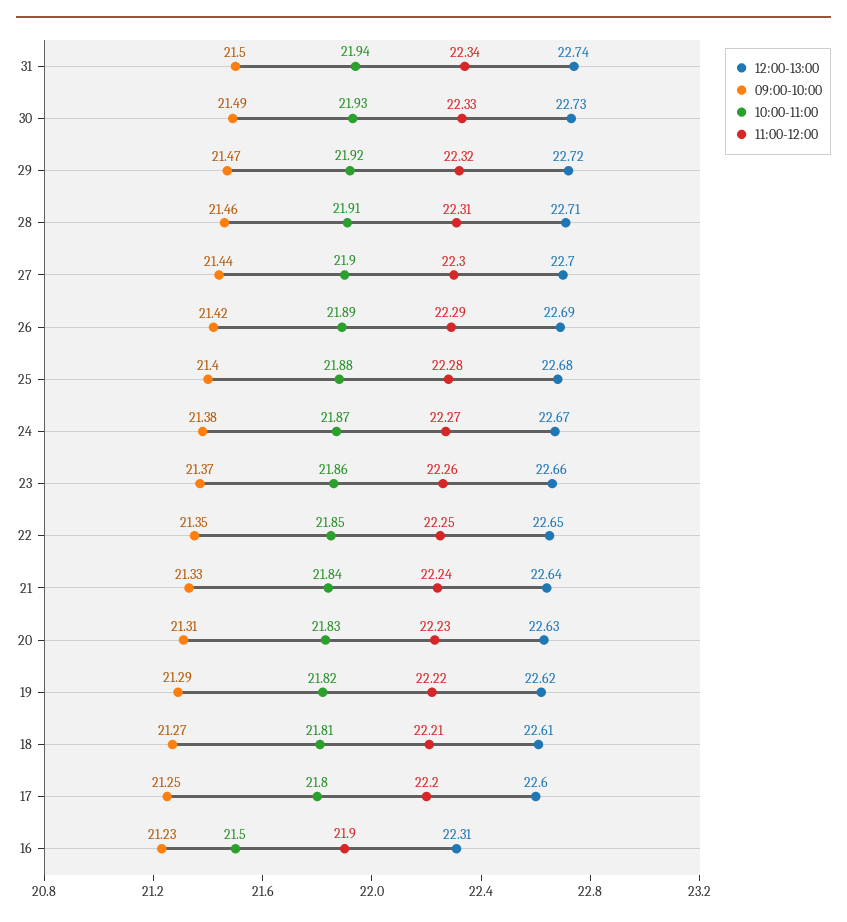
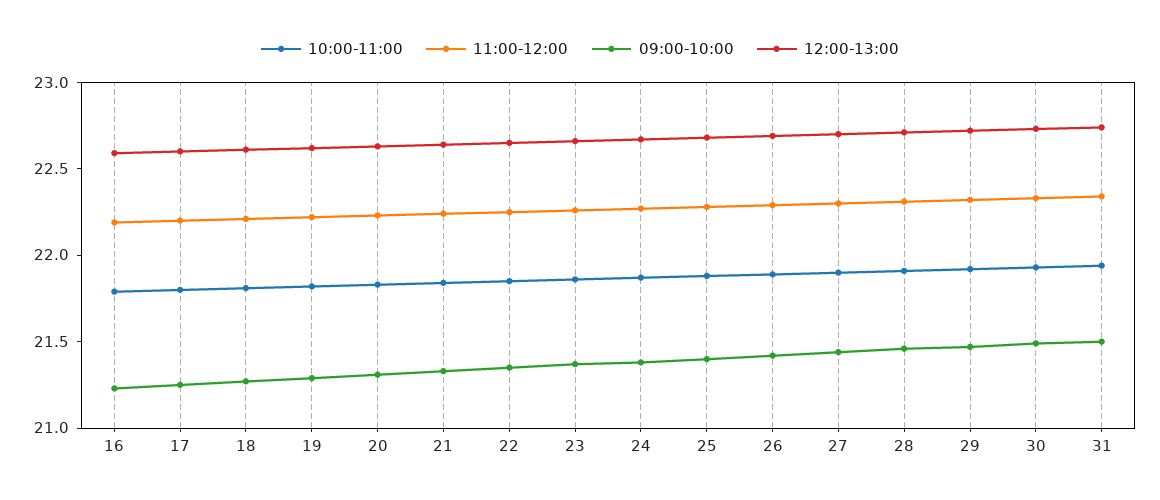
  {
    "12:00-13:00": {
      "31": 22.74,
      "30": 22.73,
      "29": 22.72,
      "28": 22.71,
      "27": 22.7,
      "26": 22.69,
      "25": 22.68,
      "24": 22.67,
      "23": 22.66,
      "22": 22.65,
      "21": 22.64,
      "20": 22.63,
      "19": 22.62,
      "18": 22.61,
      "17": 22.6,
-     "16": 22.31
+     "16": 22.6
    },
    "09:00-10:00": {
      "31": 21.5,
      "30": 21.49,
      "29": 21.47,
      "28": 21.46,
      "27": 21.44,
      "26": 21.42,
      "25": 21.4,
      "24": 21.38,
      "23": 21.37,
      "22": 21.35,
      "21": 21.33,
      "20": 21.31,
      "19": 21.29,
      "18": 21.27,
      "17": 21.25,
      "16": 21.23
    },
    "10:00-11:00": {
      "31": 21.94,
      "30": 21.93,
      "29": 21.92,
      "28": 21.91,
      "27": 21.9,
      "26": 21.89,
      "25": 21.88,
      "24": 21.87,
      "23": 21.86,
      "22": 21.85,
      "21": 21.84,
      "20": 21.83,
      "19": 21.82,
      "18": 21.81,
      "17": 21.8,
-     "16": 21.5
+     "16": 21.8
    },
    "11:00-12:00": {
      "31": 22.34,
      "30": 22.33,
      "29": 22.32,
      "28": 22.31,
      "27": 22.3,
      "26": 22.29,
      "25": 22.28,
      "24": 22.27,
      "23": 22.26,
      "22": 22.25,
      "21": 22.24,
      "20": 22.23,
      "19": 22.22,
      "18": 22.21,
      "17": 22.2,
-     "16": 21.9
+     "16": 22.2
    }
  }

